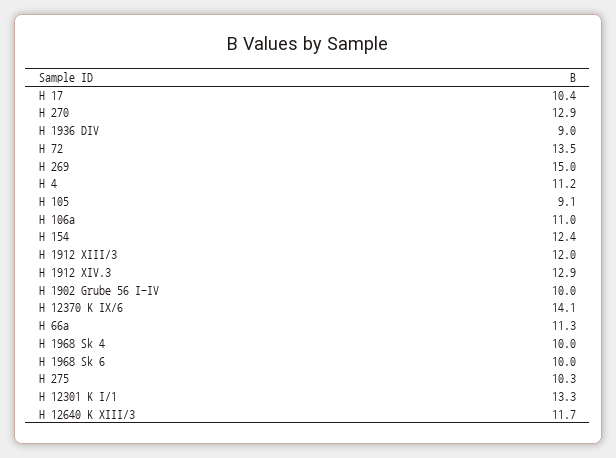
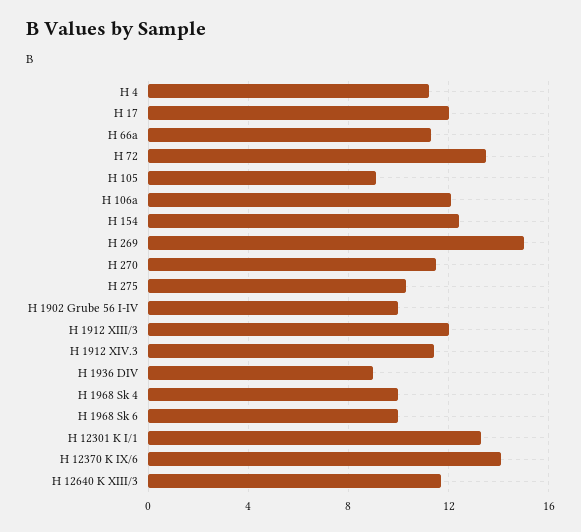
  {
-   "H 17": 10.4,
+   "H 17": 12,
-   "H 270": 12.9,
+   "H 270": 11.5,
    "H 1936 DIV": 9,
    "H 72": 13.5,
    "H 269": 15,
    "H 4": 11.2,
    "H 105": 9.1,
-   "H 106a": 11,
+   "H 106a": 12,
    "H 154": 12.4,
    "H 1912 XIII/3": 12,
-   "H 1912 XIV.3": 12.9,
+   "H 1912 XIV.3": 11.5,
    "H 1902 Grube 56 I-IV": 10,
    "H 12370 K IX/6": 14.1,
    "H 66a": 11.3,
    "H 1968 Sk 4": 10,
    "H 1968 Sk 6": 10,
    "H 275": 10.3,
    "H 12301 K I/1": 13.3,
    "H 12640 K XIII/3": 11.7
  }

